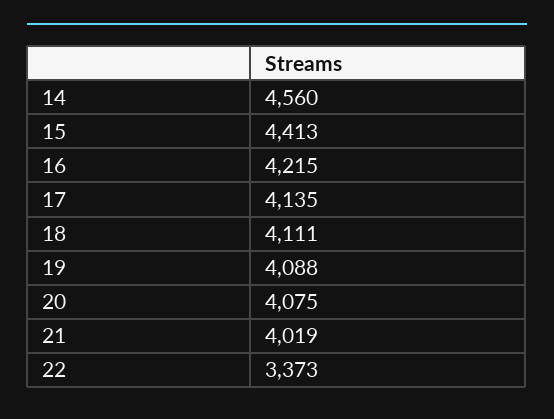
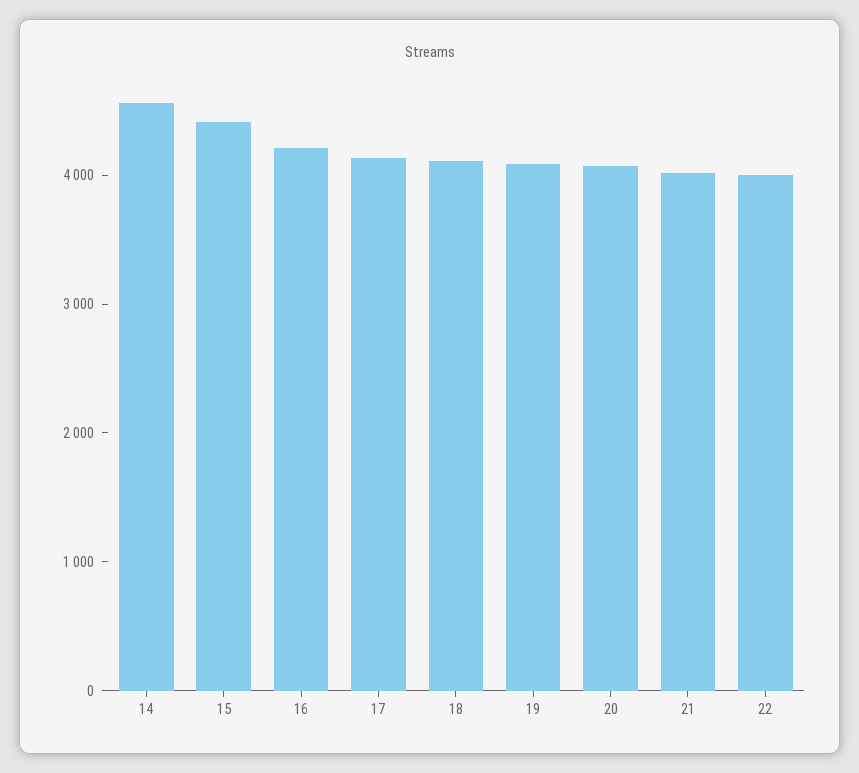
  {
    "14": 4560,
    "15": 4413,
    "16": 4215,
    "17": 4135,
    "18": 4111,
    "19": 4088,
    "20": 4075,
    "21": 4019,
-   "22": 3373
+   "22": 4000
  }

